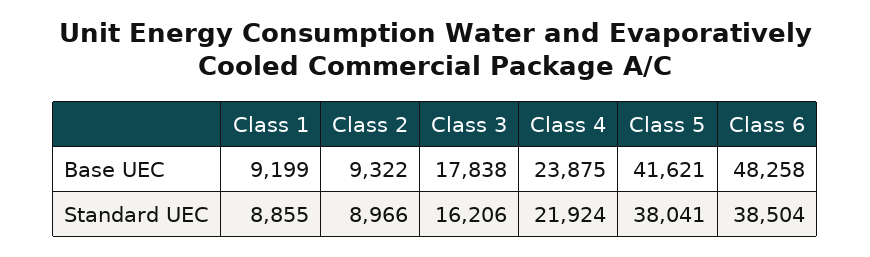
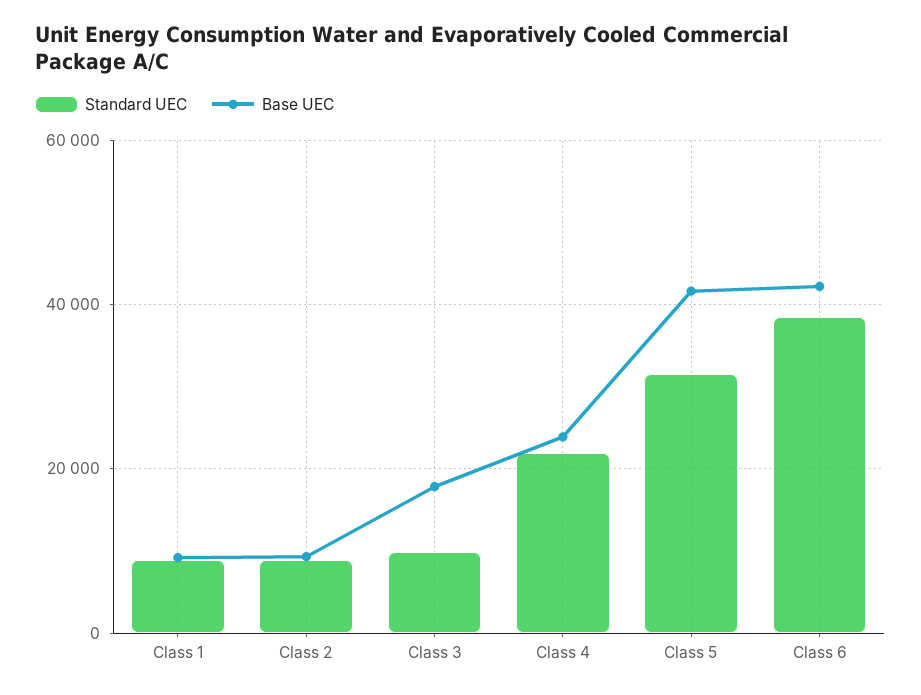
  {
    "Base UEC": {
      "Class 1": 9199,
      "Class 2": 9322,
      "Class 3": 17838,
      "Class 4": 23875,
      "Class 5": 41621,
-     "Class 6": 48258
+     "Class 6": 42000
    },
    "Standard UEC": {
      "Class 1": 8855,
      "Class 2": 8966,
-     "Class 3": 16206,
+     "Class 3": 10000,
      "Class 4": 21924,
-     "Class 5": 38041,
+     "Class 5": 32000,
      "Class 6": 38504
    }
  }

